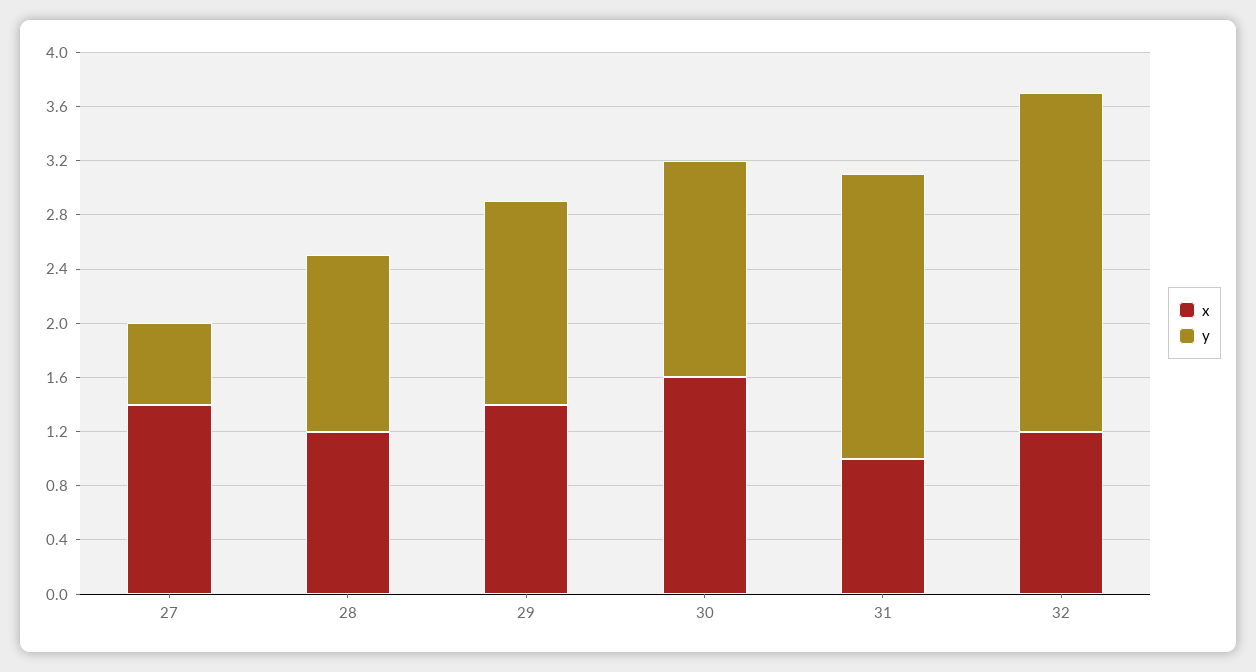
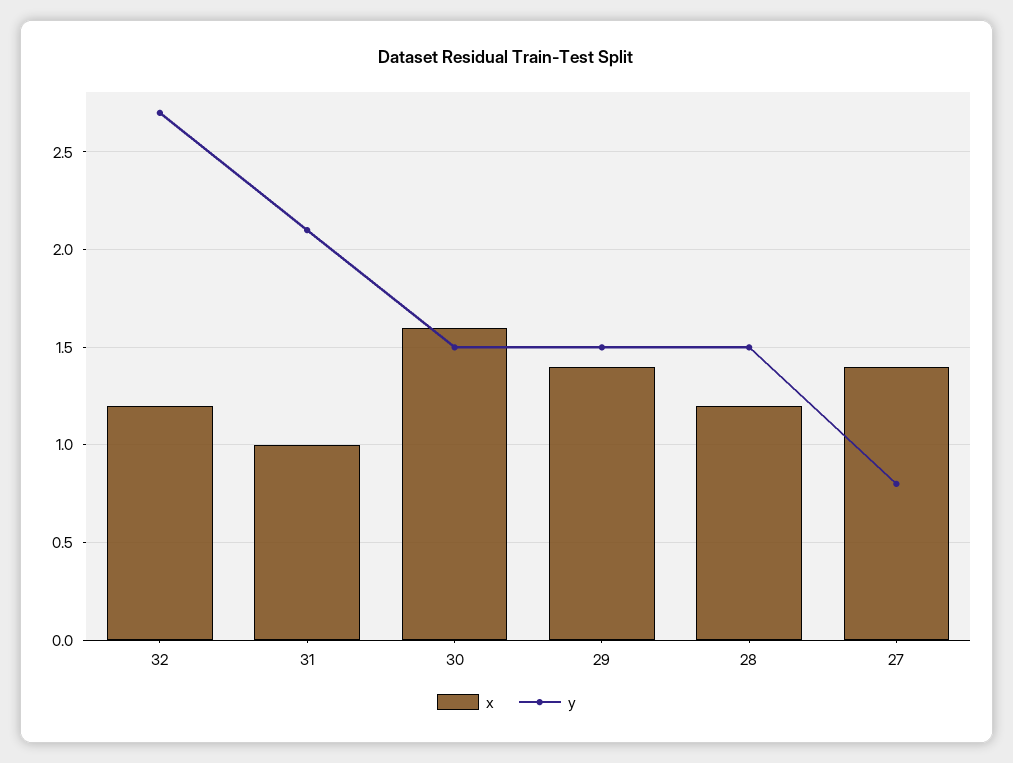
  {
    "x": {
      "27": 1.4,
      "28": 1.2,
      "29": 1.4,
      "30": 1.6,
      "31": 1,
      "32": 1.2
    },
    "y": {
-     "27": 0.6,
+     "27": 0.8,
-     "28": 1.3,
+     "28": 1.5,
      "29": 1.5,
-     "30": 1.6,
+     "30": 1.5,
      "31": 2.1,
-     "32": 2.5
+     "32": 2.7
    }
  }

